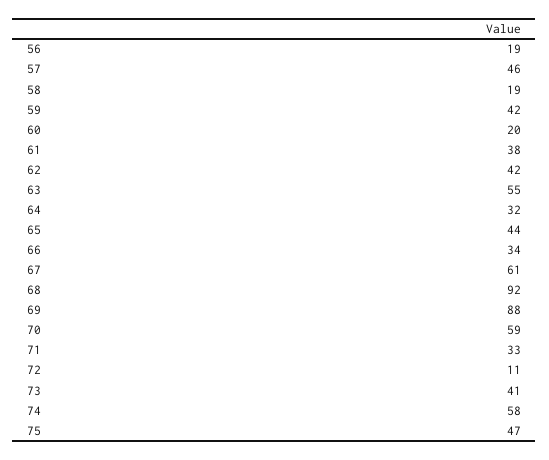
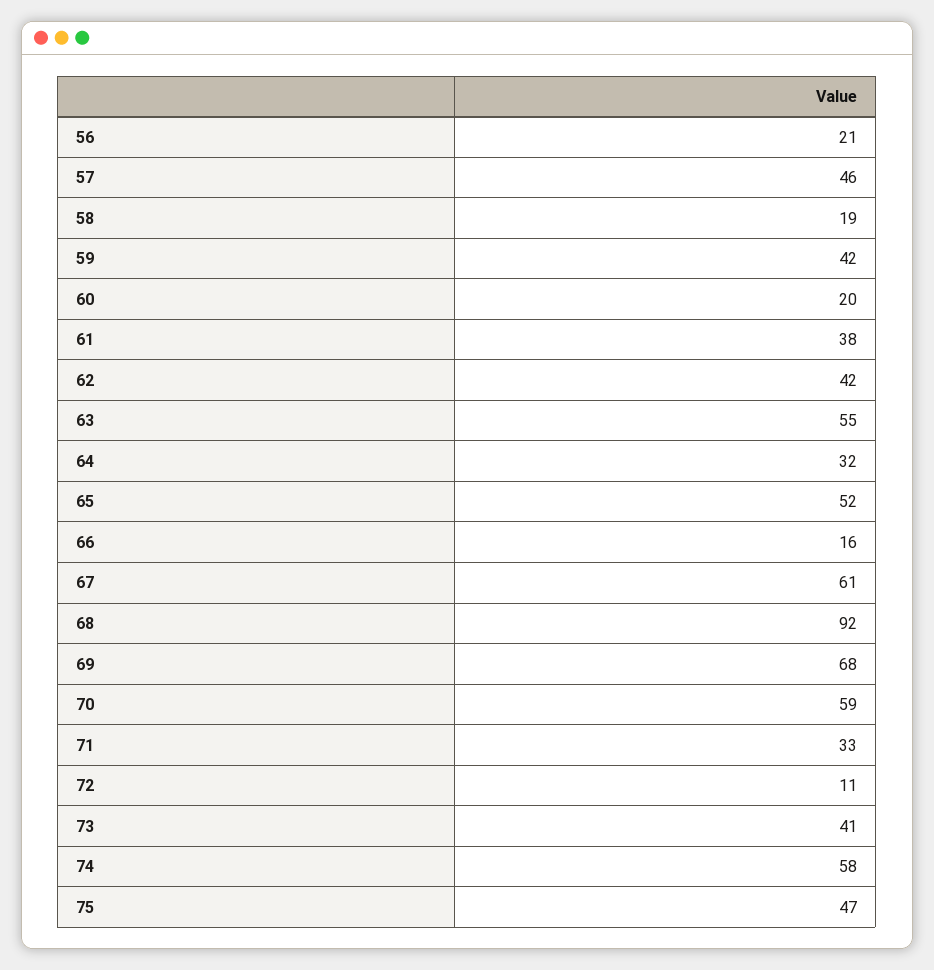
  {
-   "56": 19,
+   "56": 21,
    "57": 46,
    "58": 19,
    "59": 42,
    "60": 20,
    "61": 38,
    "62": 42,
    "63": 55,
    "64": 32,
-   "65": 44,
+   "65": 52,
-   "66": 34,
+   "66": 16,
    "67": 61,
    "68": 92,
-   "69": 88,
+   "69": 68,
    "70": 59,
    "71": 33,
    "72": 11,
    "73": 41,
    "74": 58,
    "75": 47
  }

